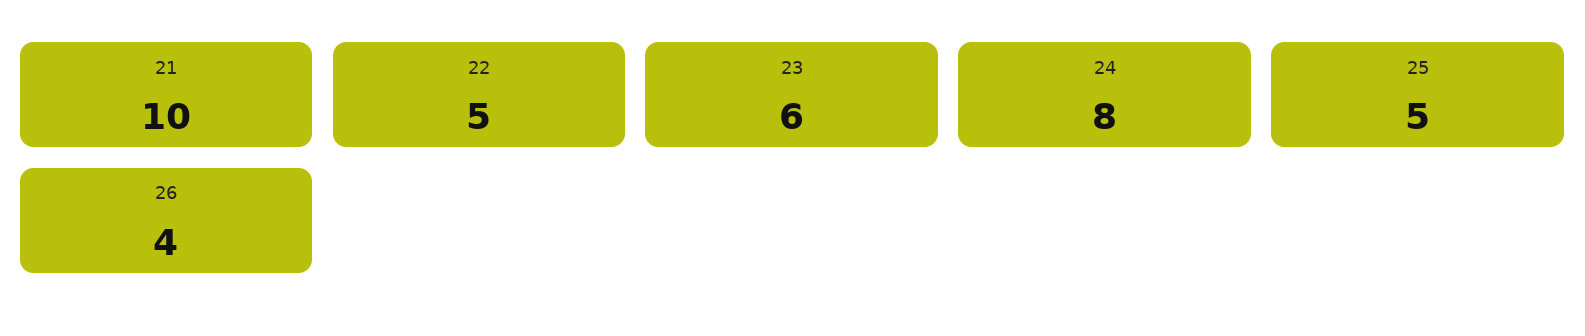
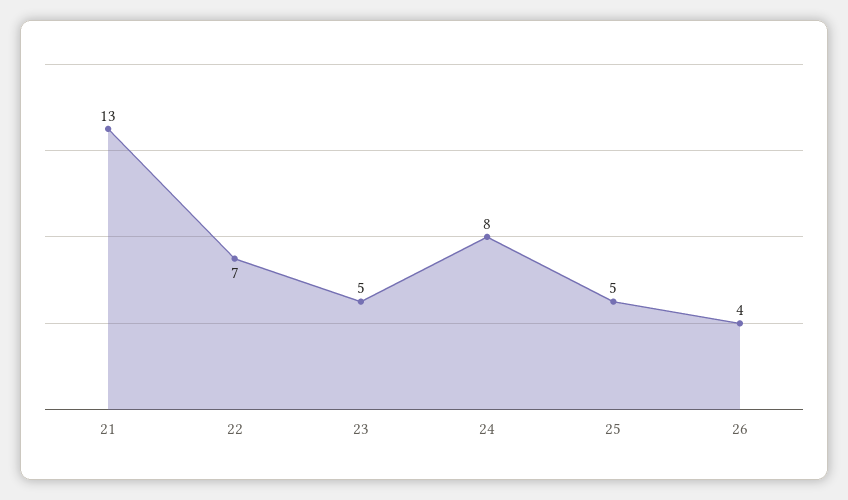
  {
-   "21": 10,
+   "21": 13,
-   "22": 5,
+   "22": 7,
-   "23": 6,
+   "23": 5,
    "24": 8,
    "25": 5,
    "26": 4
  }

